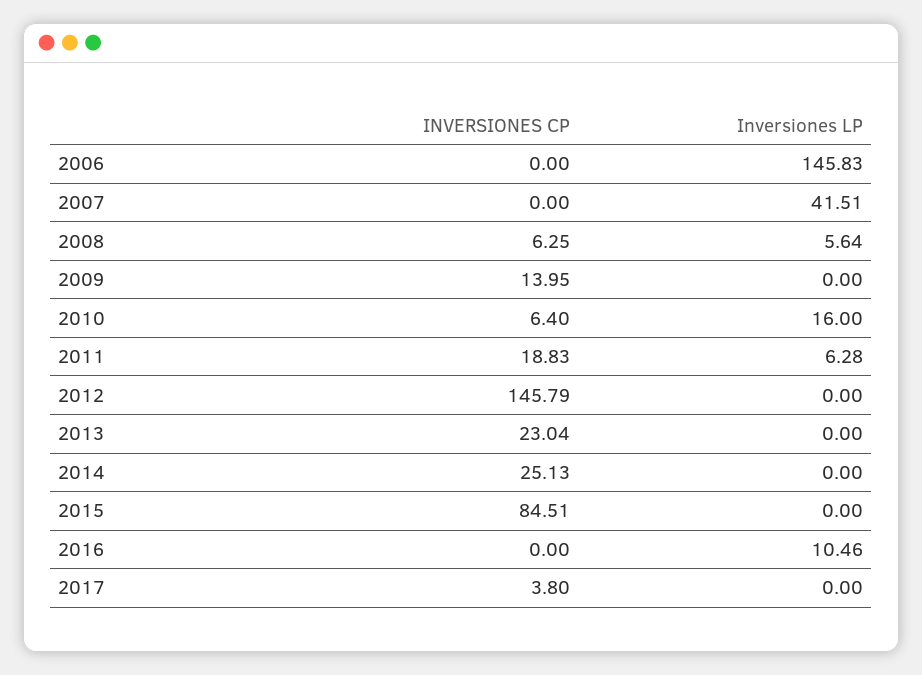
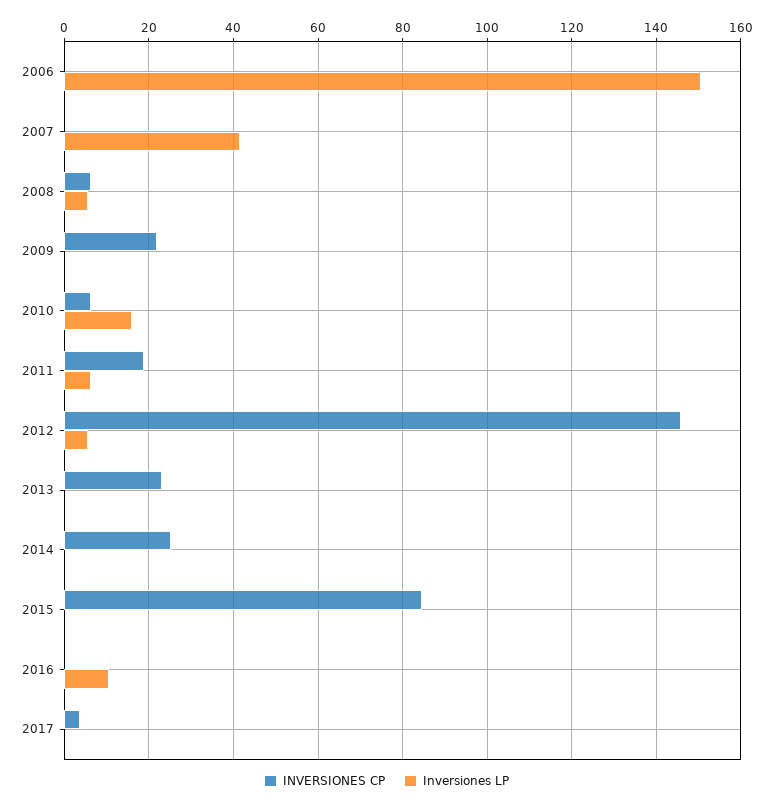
  {
    "INVERSIONES CP": {
      "2006": 0,
      "2007": 0,
      "2008": 6.25,
-     "2009": 13.95,
+     "2009": 22,
      "2010": 6.4,
      "2011": 18.83,
      "2012": 145.79,
      "2013": 23.04,
      "2014": 25.13,
      "2015": 84.51,
      "2016": 0,
      "2017": 3.8
    },
    "Inversiones LP": {
-     "2006": 145.83,
+     "2006": 150,
      "2007": 41.51,
      "2008": 5.64,
      "2009": 0,
      "2010": 16,
      "2011": 6.28,
-     "2012": 0,
+     "2012": 6,
      "2013": 0,
      "2014": 0,
      "2015": 0,
      "2016": 10.46,
      "2017": 0
    }
  }

